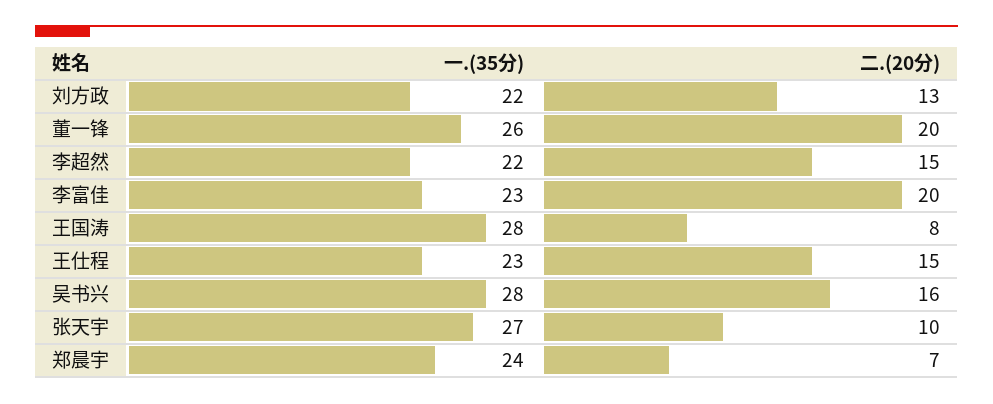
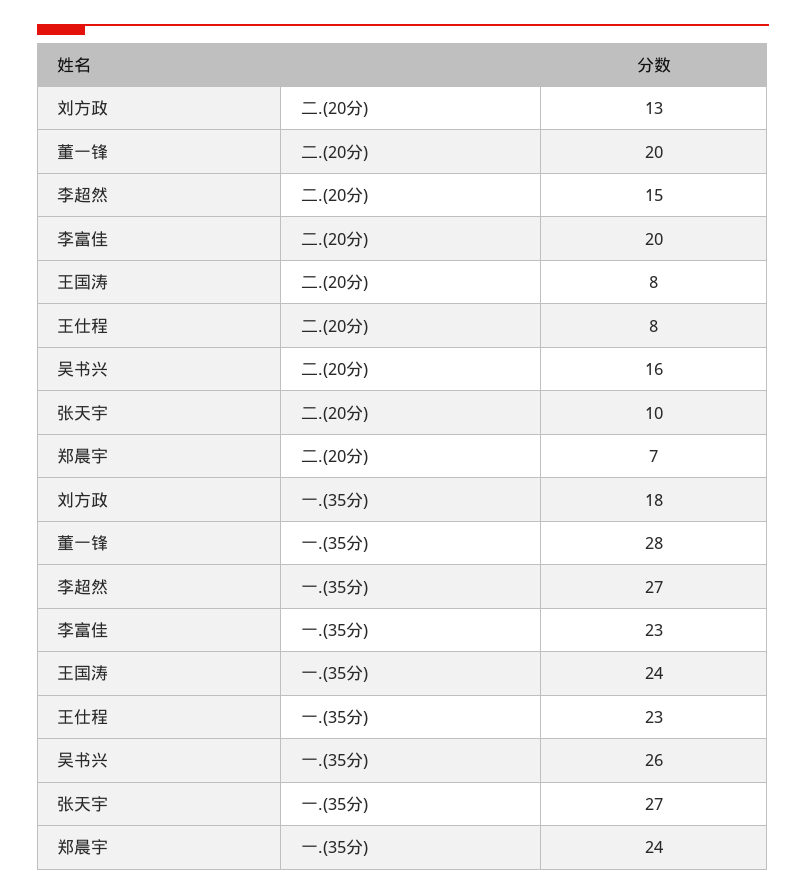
  {
    "一.(35分)": {
-     "刘方政": 22,
+     "刘方政": 18,
-     "董一锋": 26,
+     "董一锋": 28,
-     "李超然": 22,
+     "李超然": 27,
      "李富佳": 23,
-     "王国涛": 28,
+     "王国涛": 24,
      "王仕程": 23,
-     "吴书兴": 28,
+     "吴书兴": 26,
      "张天宇": 27,
      "郑晨宇": 24
    },
    "二.(20分)": {
      "刘方政": 13,
      "董一锋": 20,
      "李超然": 15,
      "李富佳": 20,
      "王国涛": 8,
-     "王仕程": 15,
+     "王仕程": 8,
      "吴书兴": 16,
      "张天宇": 10,
      "郑晨宇": 7
    }
  }

